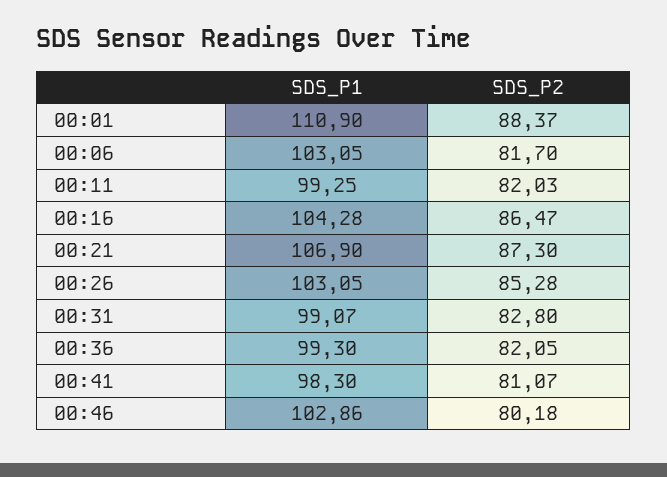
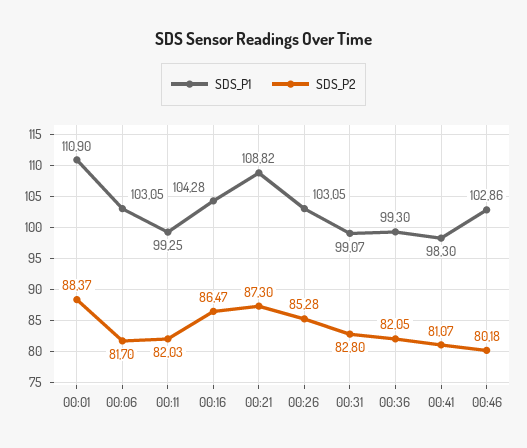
  {
    "SDS_P1": {
      "00:01": 110.9,
      "00:06": 103.05,
      "00:11": 99.25,
      "00:16": 104.28,
-     "00:21": 106.9,
+     "00:21": 108.82,
      "00:26": 103.05,
      "00:31": 99.07,
      "00:36": 99.3,
      "00:41": 98.3,
      "00:46": 102.86
    },
    "SDS_P2": {
      "00:01": 88.37,
      "00:06": 81.7,
      "00:11": 82.03,
      "00:16": 86.47,
      "00:21": 87.3,
      "00:26": 85.28,
      "00:31": 82.8,
      "00:36": 82.05,
      "00:41": 81.07,
      "00:46": 80.18
    }
  }

